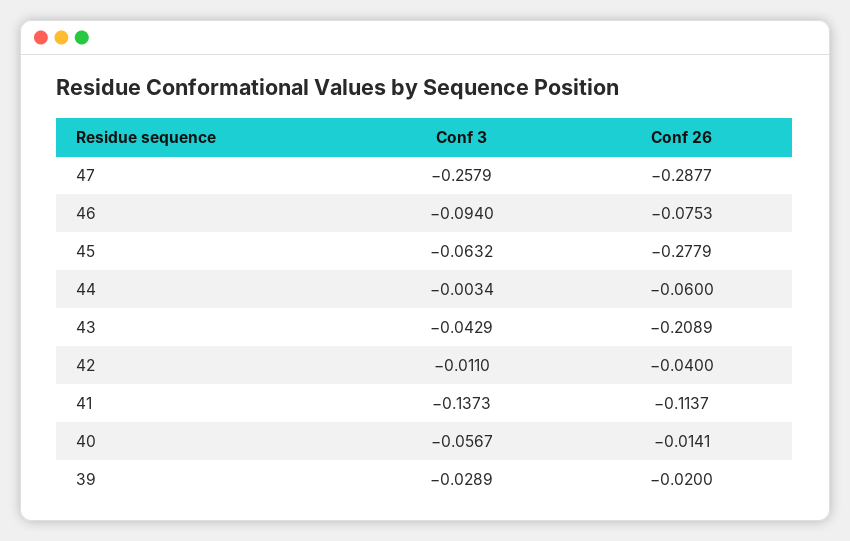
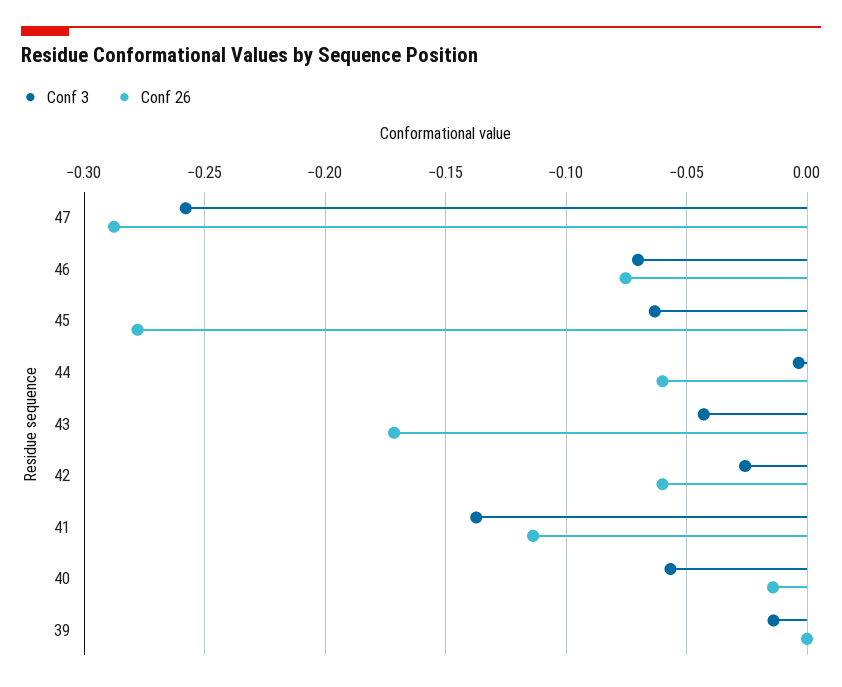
  {
    "Conf 3": {
      "47": -0.2579,
-     "46": -0.094,
+     "46": -0.07,
      "45": -0.0632,
      "44": -0.0034,
      "43": -0.0429,
-     "42": -0.011,
+     "42": -0.025,
      "41": -0.1373,
      "40": -0.0567,
-     "39": -0.0289
+     "39": -0.015
    },
    "Conf 26": {
      "47": -0.2877,
      "46": -0.0753,
      "45": -0.2779,
      "44": -0.06,
-     "43": -0.2089,
+     "43": -0.17,
-     "42": -0.04,
+     "42": -0.06,
      "41": -0.1137,
      "40": -0.0141,
-     "39": -0.02
+     "39": 0
    }
  }

